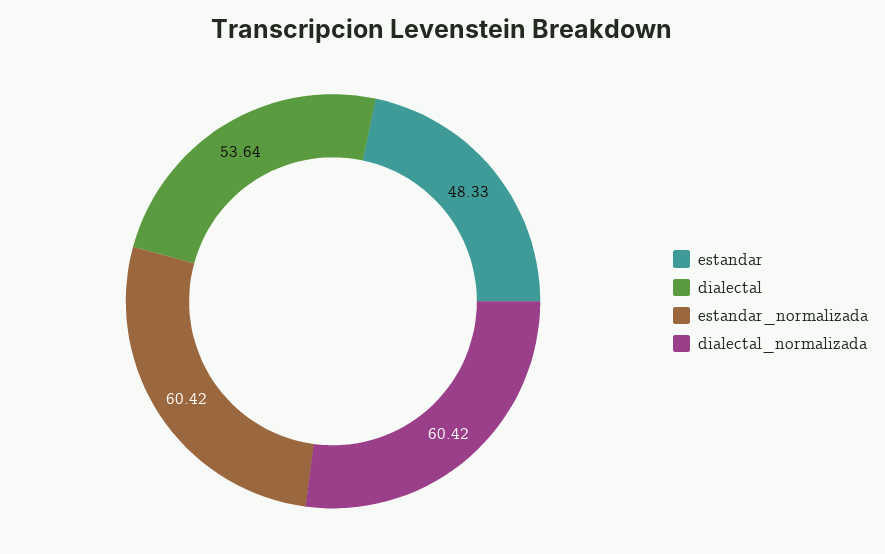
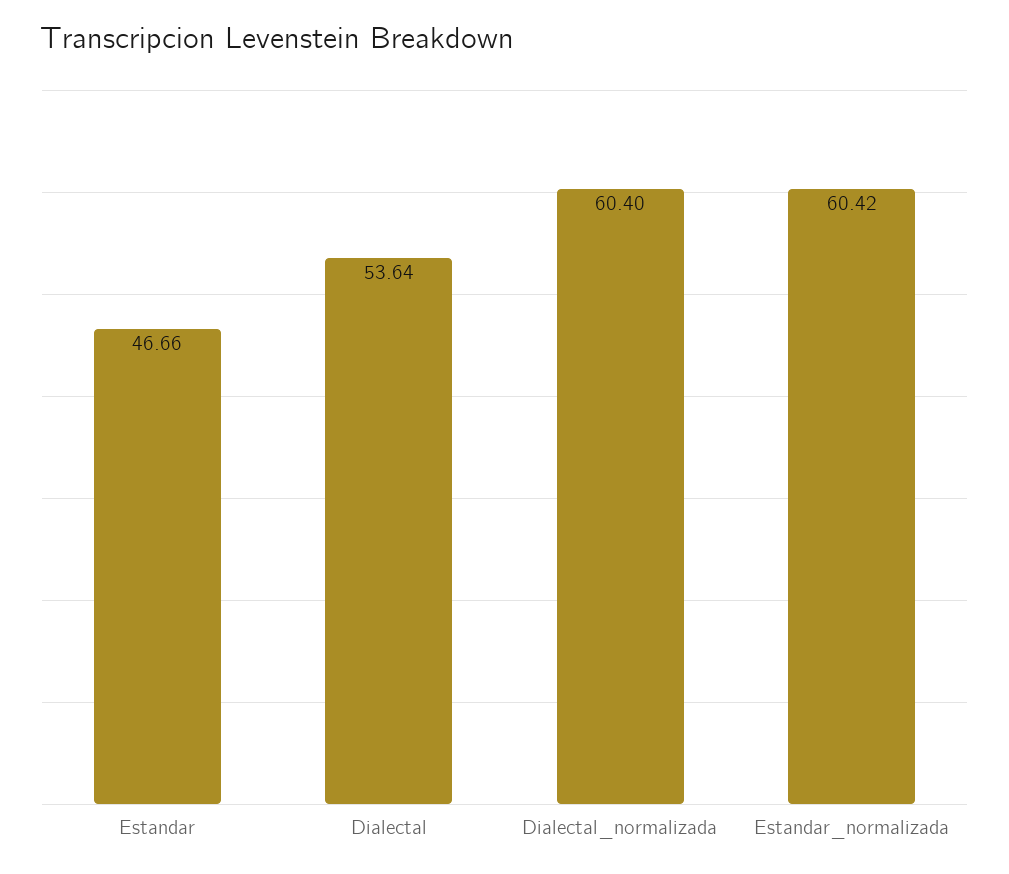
  {
-   "estandar": 48.33,
+   "estandar": 46.66,
    "dialectal": 53.64,
    "estandar_normalizada": 60.42,
-   "dialectal_normalizada": 60.42
+   "dialectal_normalizada": 60.4
  }

